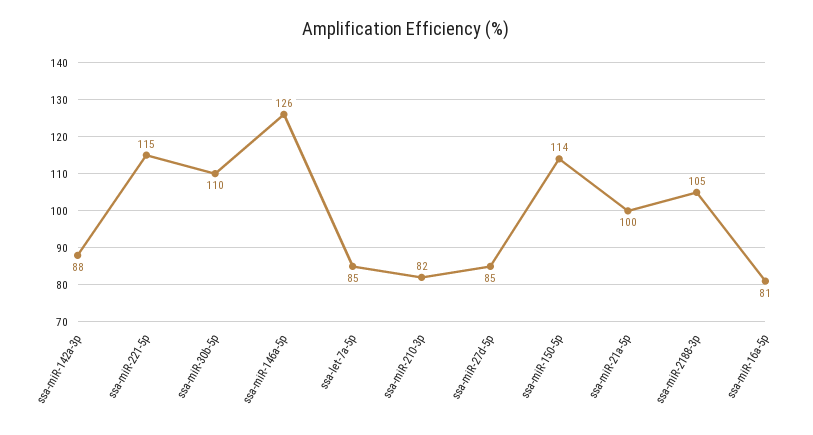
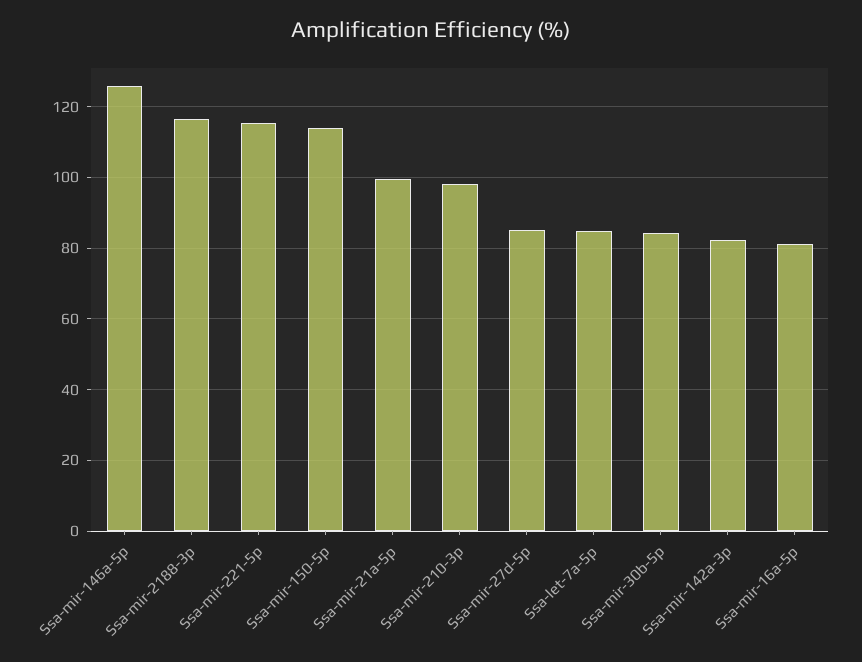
  {
-   "ssa-miR-142a-3p": 88,
+   "ssa-miR-142a-3p": 82,
    "ssa-miR-221-5p": 115,
-   "ssa-miR-30b-5p": 110,
+   "ssa-miR-30b-5p": 84,
    "ssa-miR-146a-5p": 126,
    "ssa-let-7a-5p": 85,
-   "ssa-miR-210-3p": 82,
+   "ssa-miR-210-3p": 98,
    "ssa-miR-27d-5p": 85,
    "ssa-miR-150-5p": 114,
    "ssa-miR-21a-5p": 100,
-   "ssa-miR-2188-3p": 105,
+   "ssa-miR-2188-3p": 116,
    "ssa-miR-16a-5p": 81
  }

